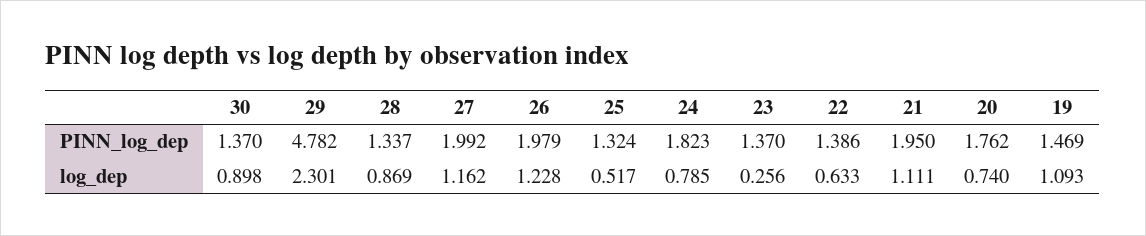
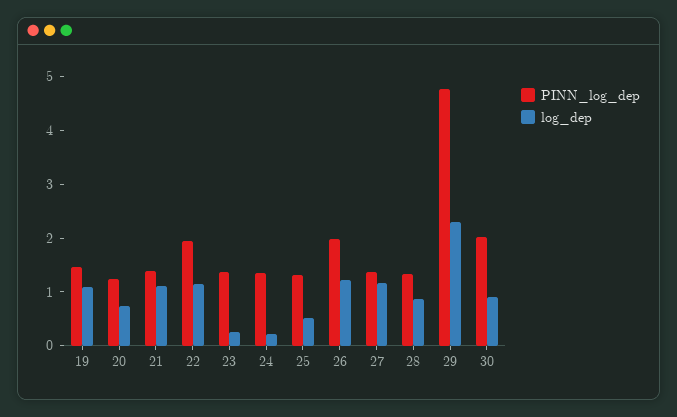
  {
    "PINN_log_dep": {
-     "30": 1.37,
+     "30": 2,
      "29": 4.782,
      "28": 1.337,
-     "27": 1.992,
+     "27": 1.4,
      "26": 1.979,
      "25": 1.324,
-     "24": 1.823,
+     "24": 1.4,
      "23": 1.37,
-     "22": 1.386,
+     "22": 2,
-     "21": 1.95,
+     "21": 1.4,
-     "20": 1.762,
+     "20": 1.2,
      "19": 1.469
    },
    "log_dep": {
      "30": 0.898,
      "29": 2.301,
      "28": 0.869,
      "27": 1.162,
      "26": 1.228,
      "25": 0.517,
-     "24": 0.785,
+     "24": 0.2,
      "23": 0.256,
-     "22": 0.633,
+     "22": 1.2,
      "21": 1.111,
      "20": 0.74,
      "19": 1.093
    }
  }

